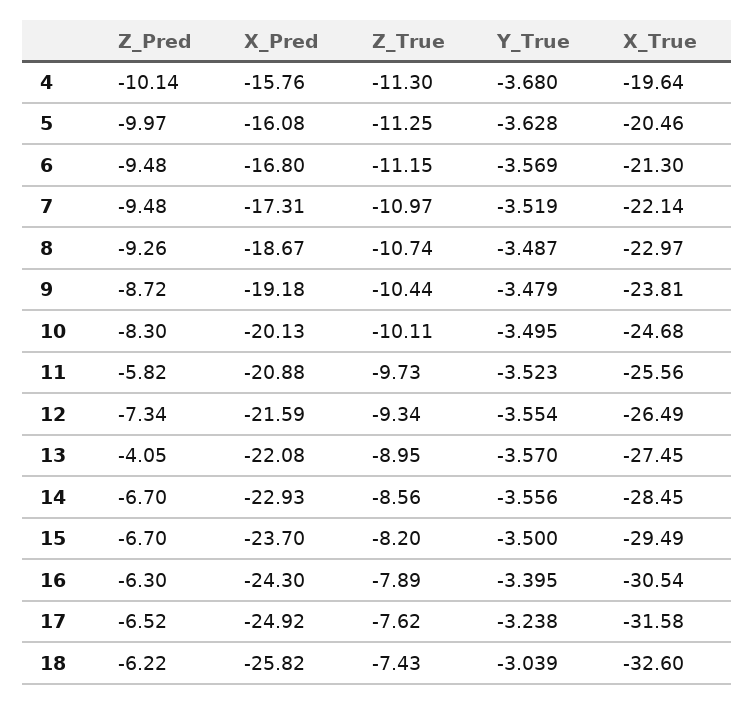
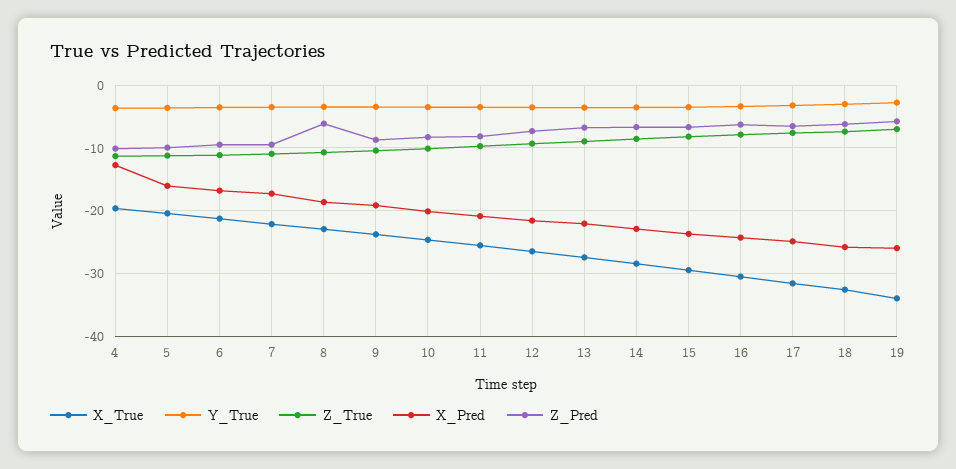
  {
    "Z_Pred": {
      "4": -10.14,
      "5": -9.97,
      "6": -9.48,
      "7": -9.48,
-     "8": -9.26,
+     "8": -6,
      "9": -8.72,
      "10": -8.3,
-     "11": -5.82,
+     "11": -8,
      "12": -7.34,
-     "13": -4.05,
+     "13": -7,
      "14": -6.7,
      "15": -6.7,
      "16": -6.3,
      "17": -6.52,
-     "18": -6.22
+     "18": -6.22,
+     "19": -6
    },
    "X_Pred": {
-     "4": -15.76,
+     "4": -13,
      "5": -16.08,
      "6": -16.8,
      "7": -17.31,
      "8": -18.67,
      "9": -19.18,
      "10": -20.13,
      "11": -20.88,
      "12": -21.59,
      "13": -22.08,
      "14": -22.93,
      "15": -23.7,
      "16": -24.3,
      "17": -24.92,
-     "18": -25.82
+     "18": -25.82,
+     "19": -26
    },
    "Z_True": {
      "4": -11.3,
      "5": -11.25,
      "6": -11.15,
      "7": -10.97,
      "8": -10.74,
      "9": -10.44,
      "10": -10.11,
      "11": -9.73,
      "12": -9.34,
      "13": -8.95,
      "14": -8.56,
      "15": -8.2,
      "16": -7.89,
      "17": -7.62,
-     "18": -7.43
+     "18": -7.43,
+     "19": -7
    },
    "Y_True": {
      "4": -3.68,
      "5": -3.628,
      "6": -3.569,
      "7": -3.519,
      "8": -3.487,
      "9": -3.479,
      "10": -3.495,
      "11": -3.523,
      "12": -3.554,
      "13": -3.57,
      "14": -3.556,
      "15": -3.5,
      "16": -3.395,
      "17": -3.238,
-     "18": -3.039
+     "18": -3.039,
+     "19": -3
    },
    "X_True": {
      "4": -19.64,
      "5": -20.46,
      "6": -21.3,
      "7": -22.14,
      "8": -22.97,
      "9": -23.81,
      "10": -24.68,
      "11": -25.56,
      "12": -26.49,
      "13": -27.45,
      "14": -28.45,
      "15": -29.49,
      "16": -30.54,
      "17": -31.58,
-     "18": -32.6
+     "18": -32.6,
+     "19": -34
    }
  }

